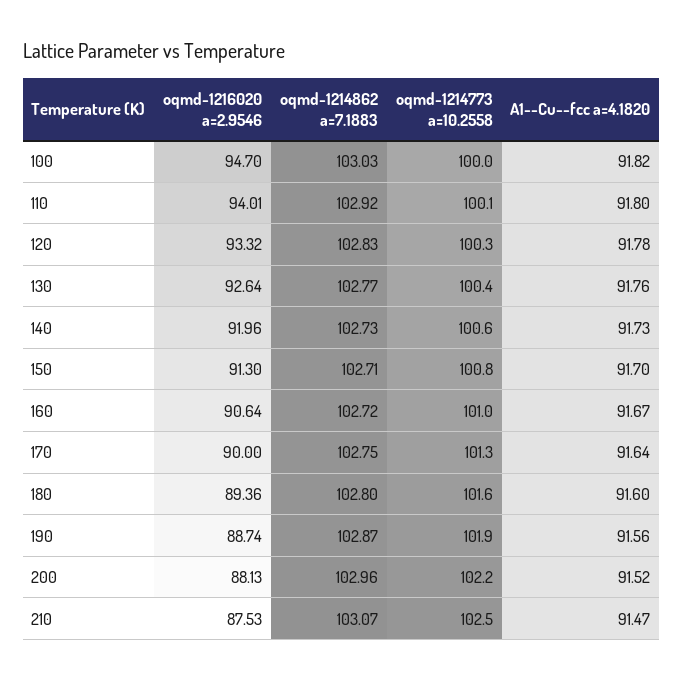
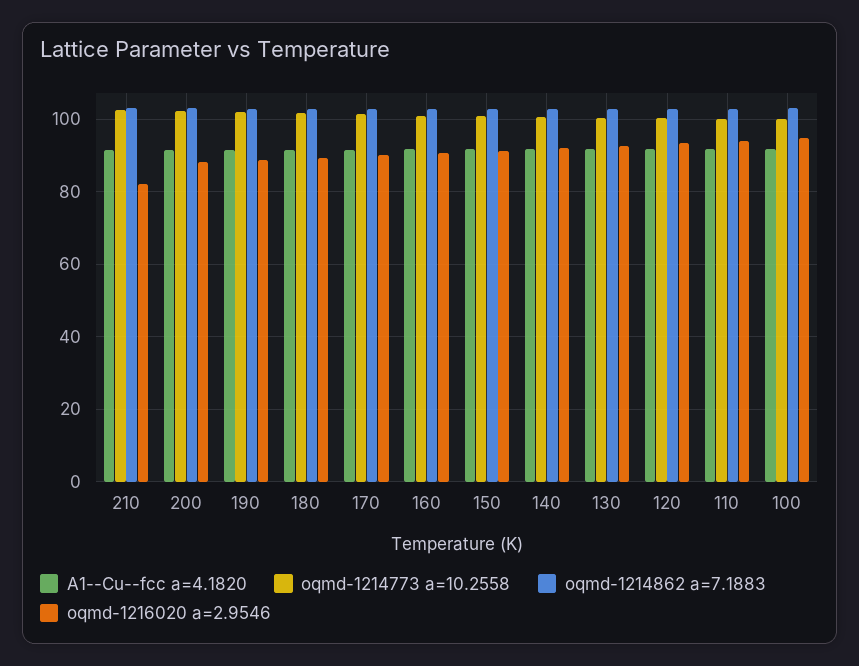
  {
    "oqmd-1216020 a=2.9546": {
      "100": 94.7,
      "110": 94.01,
      "120": 93.32,
      "130": 92.64,
      "140": 91.96,
      "150": 91.3,
      "160": 90.64,
      "170": 90,
      "180": 89.36,
      "190": 88.74,
      "200": 88.13,
-     "210": 87.53
+     "210": 82
    },
    "oqmd-1214862 a=7.1883": {
      "100": 103.03,
      "110": 102.92,
      "120": 102.83,
      "130": 102.77,
      "140": 102.73,
      "150": 102.71,
      "160": 102.72,
      "170": 102.75,
      "180": 102.8,
      "190": 102.87,
      "200": 102.96,
      "210": 103.07
    },
    "oqmd-1214773 a=10.2558": {
      "100": 100,
      "110": 100.1,
      "120": 100.3,
      "130": 100.4,
      "140": 100.6,
      "150": 100.8,
      "160": 101,
      "170": 101.3,
      "180": 101.6,
      "190": 101.9,
      "200": 102.2,
      "210": 102.5
    },
    "A1--Cu--fcc a=4.1820": {
      "100": 91.82,
      "110": 91.8,
      "120": 91.78,
      "130": 91.76,
      "140": 91.73,
      "150": 91.7,
      "160": 91.67,
      "170": 91.64,
      "180": 91.6,
      "190": 91.56,
      "200": 91.52,
      "210": 91.47
    }
  }

